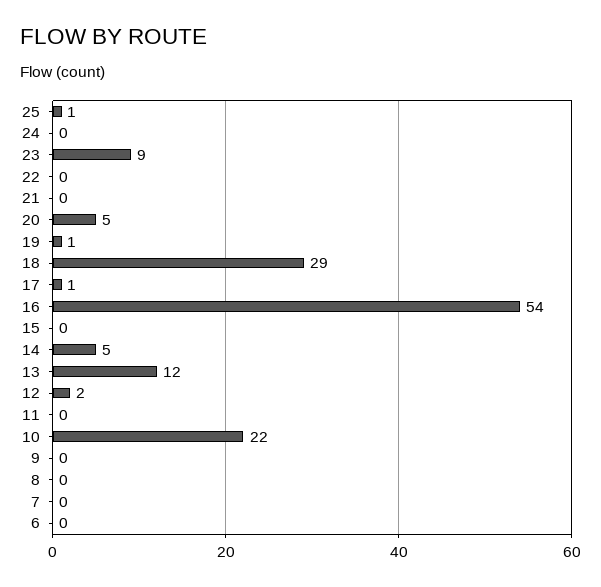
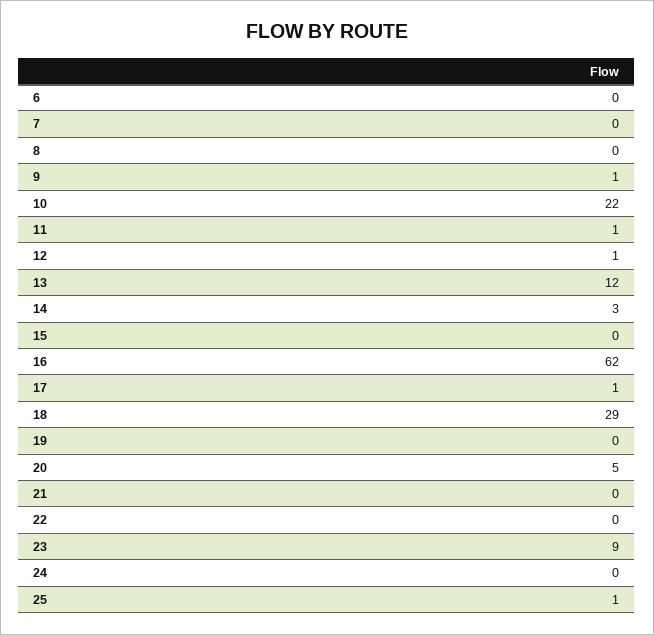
  {
    "25": 1,
    "24": 0,
    "23": 9,
    "22": 0,
    "21": 0,
    "20": 5,
-   "19": 1,
+   "19": 0,
    "18": 29,
    "17": 1,
-   "16": 54,
+   "16": 62,
    "15": 0,
-   "14": 5,
+   "14": 3,
    "13": 12,
-   "12": 2,
+   "12": 1,
-   "11": 0,
+   "11": 1,
    "10": 22,
-   "9": 0,
+   "9": 1,
    "8": 0,
    "7": 0,
    "6": 0
  }

